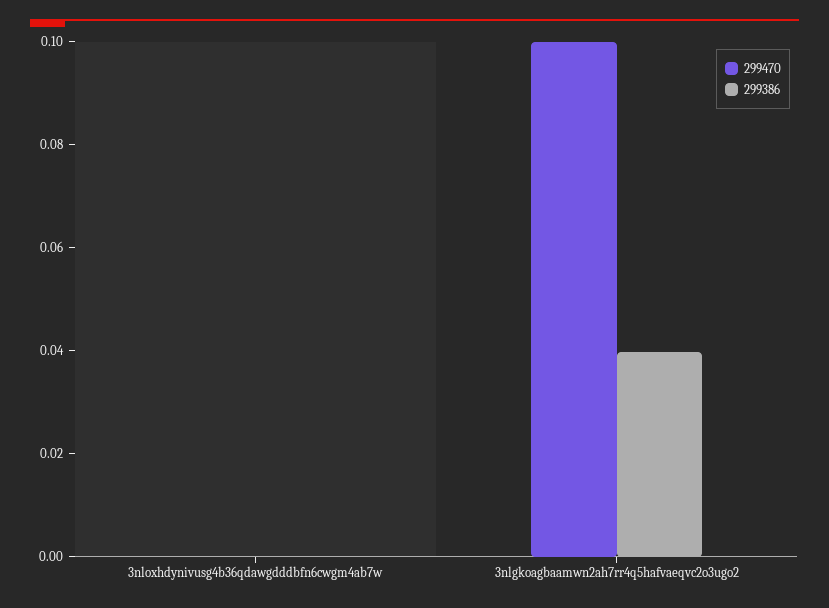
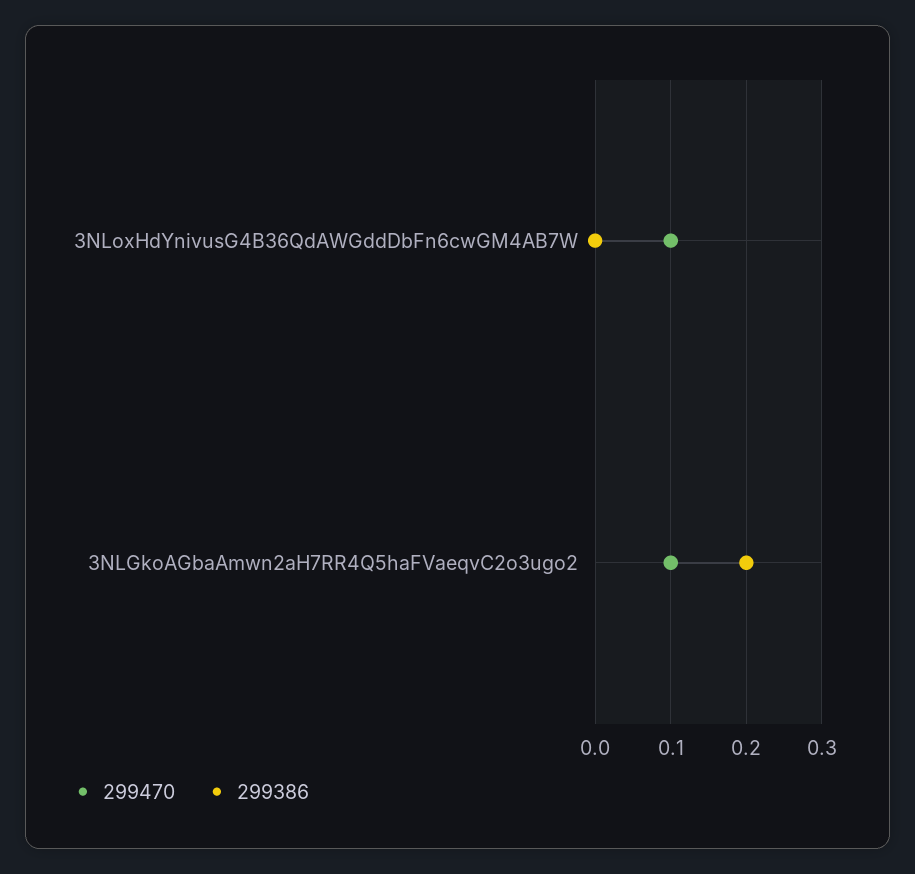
  {
    "299470": {
-     "3nloxhdynivusg4b36qdawgdddbfn6cwgm4ab7w": 0,
+     "3nloxhdynivusg4b36qdawgdddbfn6cwgm4ab7w": 0.1,
      "3nlgkoagbaamwn2ah7rr4q5hafvaeqvc2o3ugo2": 0.1
    },
    "299386": {
      "3nloxhdynivusg4b36qdawgdddbfn6cwgm4ab7w": 0,
-     "3nlgkoagbaamwn2ah7rr4q5hafvaeqvc2o3ugo2": 0.04
+     "3nlgkoagbaamwn2ah7rr4q5hafvaeqvc2o3ugo2": 0.2
    }
  }

